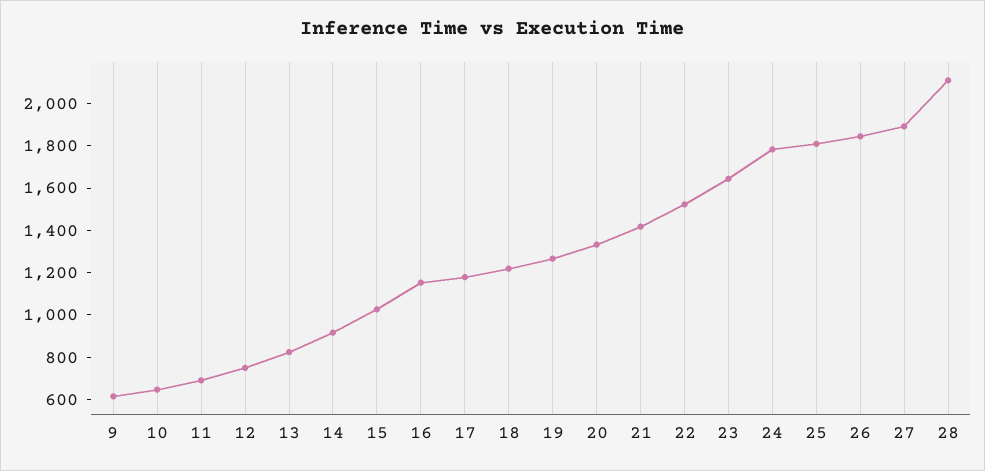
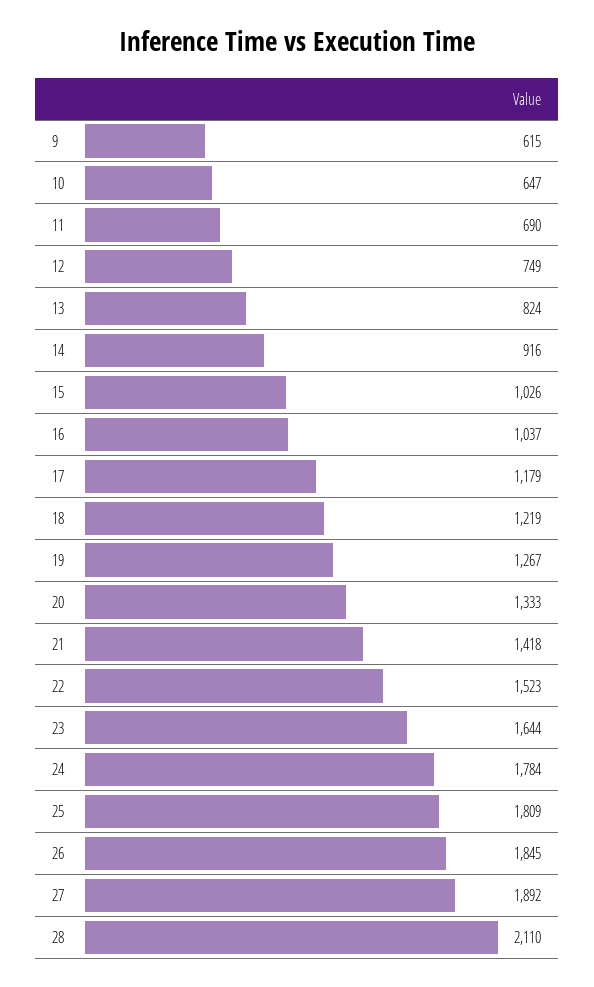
  {
    "9": 615,
    "10": 647,
    "11": 690,
    "12": 749,
    "13": 824,
    "14": 916,
    "15": 1026,
-   "16": 1150,
+   "16": 1037,
    "17": 1179,
    "18": 1219,
    "19": 1267,
    "20": 1333,
    "21": 1418,
    "22": 1523,
    "23": 1644,
    "24": 1784,
    "25": 1809,
    "26": 1845,
    "27": 1892,
    "28": 2110
  }

